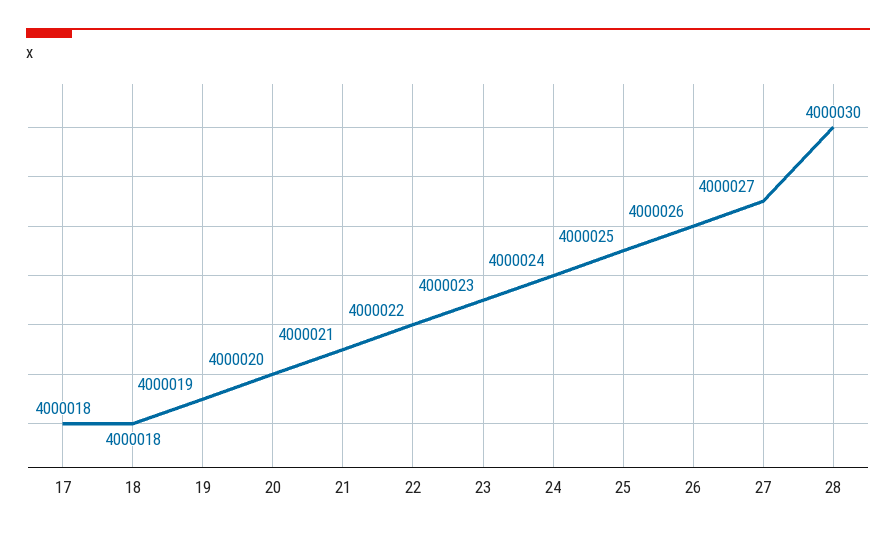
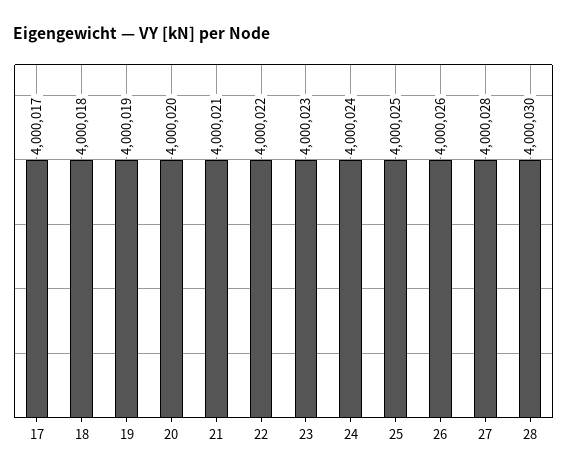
  {
-   "17": 4000018,
+   "17": 4000017,
    "18": 4000018,
    "19": 4000019,
    "20": 4000020,
    "21": 4000021,
    "22": 4000022,
    "23": 4000023,
    "24": 4000024,
    "25": 4000025,
    "26": 4000026,
-   "27": 4000027,
+   "27": 4000028,
    "28": 4000030
  }

